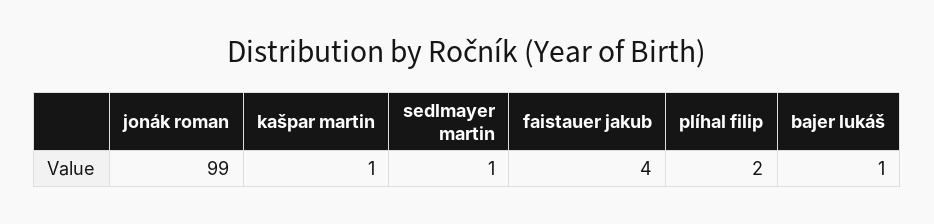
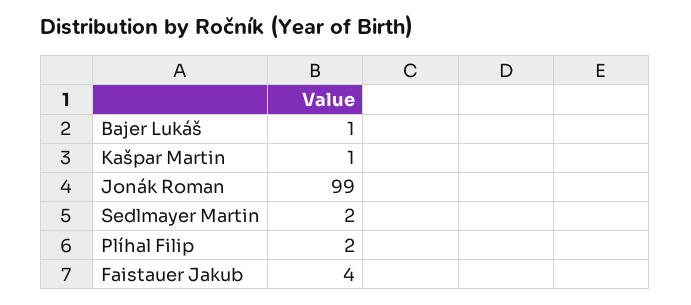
  {
    "jonák roman": 99,
    "kašpar martin": 1,
-   "sedlmayer martin": 1,
+   "sedlmayer martin": 2,
    "faistauer jakub": 4,
    "plíhal filip": 2,
    "bajer lukáš": 1
  }

